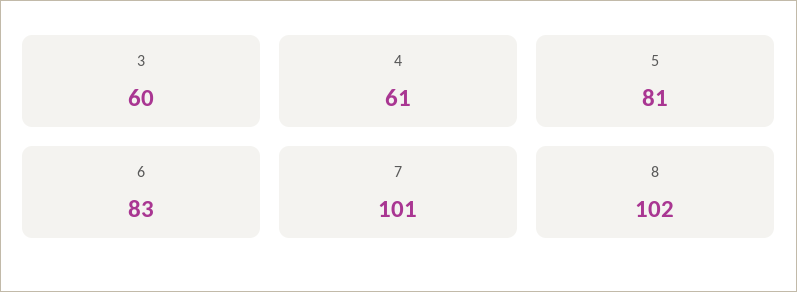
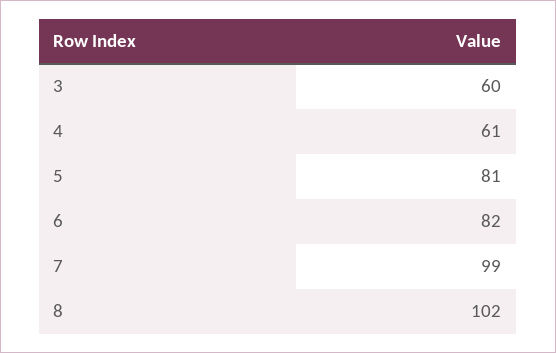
  {
    "3": 60,
    "4": 61,
    "5": 81,
-   "6": 83,
+   "6": 82,
-   "7": 101,
+   "7": 99,
    "8": 102
  }

